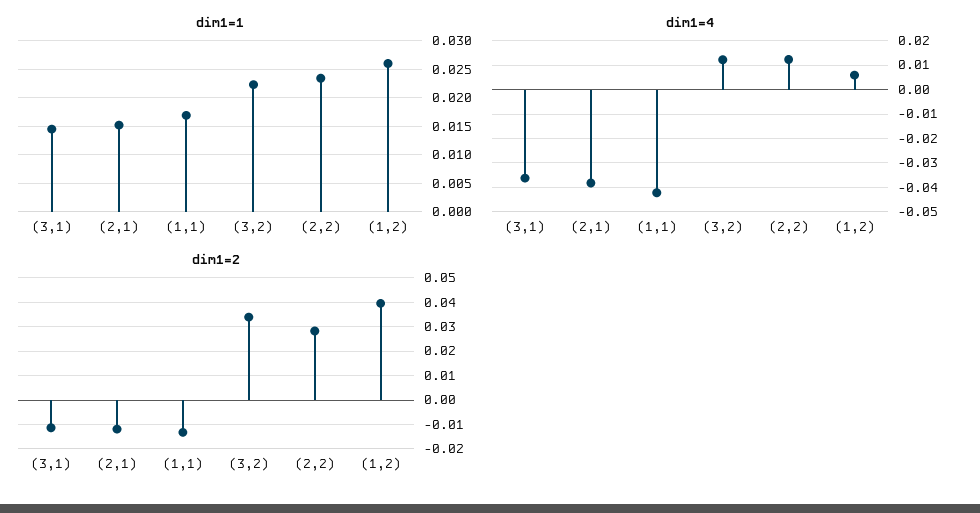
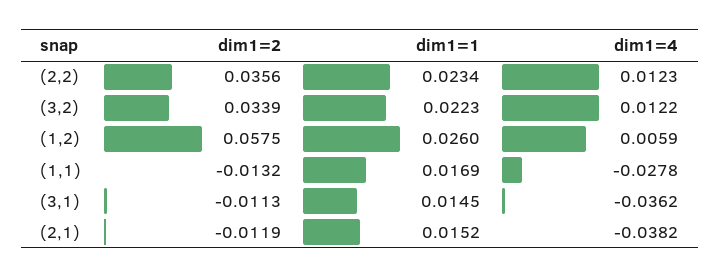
  {
    "dim1=1": {
      "(3,1)": 0.0145,
      "(2,1)": 0.0152,
      "(1,1)": 0.0169,
      "(3,2)": 0.0223,
      "(2,2)": 0.0234,
      "(1,2)": 0.026
    },
    "dim1=4": {
      "(3,1)": -0.0362,
      "(2,1)": -0.0382,
-     "(1,1)": -0.0425,
+     "(1,1)": -0.0278,
      "(3,2)": 0.0122,
      "(2,2)": 0.0123,
      "(1,2)": 0.0059
    },
    "dim1=2": {
      "(3,1)": -0.0113,
      "(2,1)": -0.0119,
      "(1,1)": -0.0132,
      "(3,2)": 0.0339,
-     "(2,2)": 0.0275,
+     "(2,2)": 0.0356,
-     "(1,2)": 0.04
+     "(1,2)": 0.0575
    }
  }

